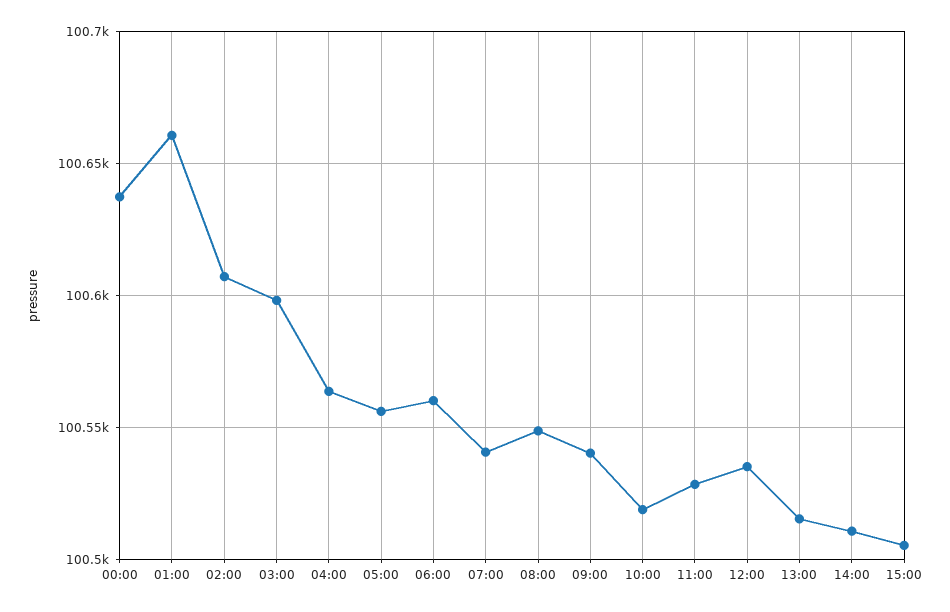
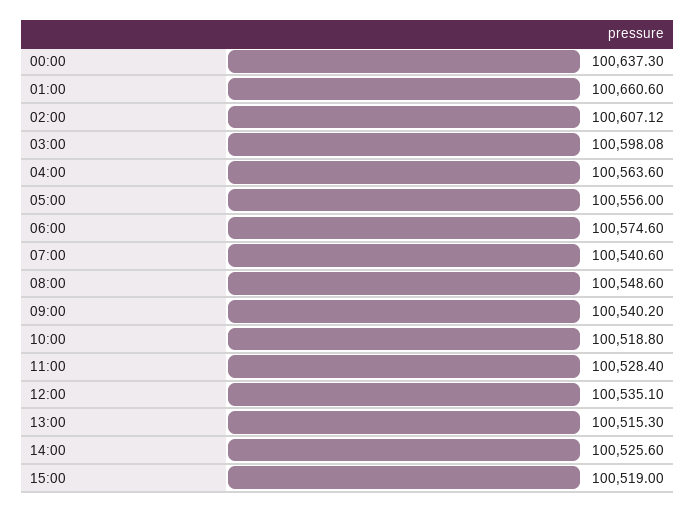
  {
    "00:00": 100637.3,
    "01:00": 100660.6,
    "02:00": 100607.12,
    "03:00": 100598.08,
    "04:00": 100563.6,
    "05:00": 100556,
-   "06:00": 100560,
+   "06:00": 100574.6,
    "07:00": 100540.6,
    "08:00": 100548.6,
    "09:00": 100540.2,
    "10:00": 100518.8,
    "11:00": 100528.4,
    "12:00": 100535.1,
    "13:00": 100515.3,
-   "14:00": 100510,
+   "14:00": 100525.6,
-   "15:00": 100505
+   "15:00": 100519
  }

